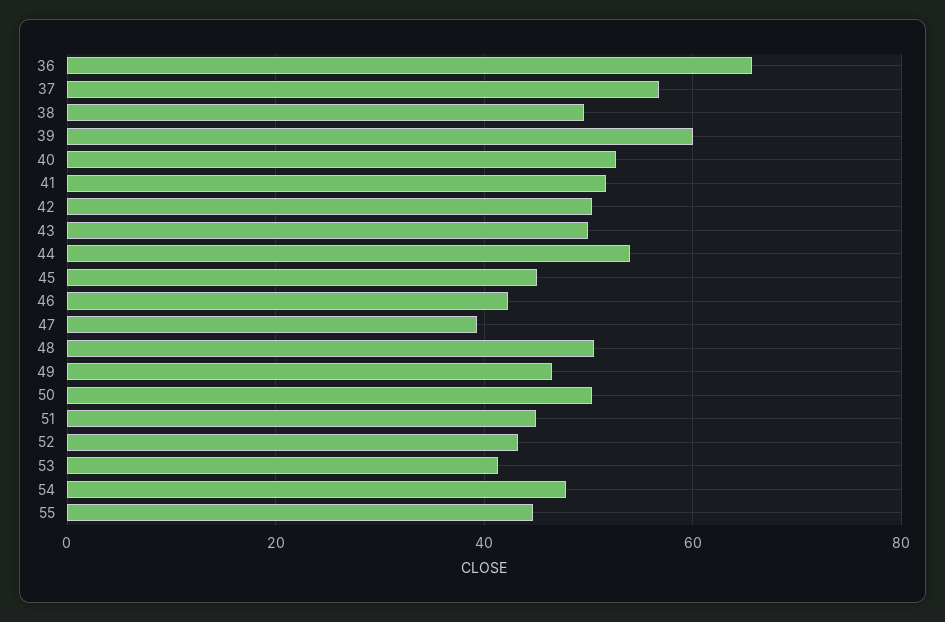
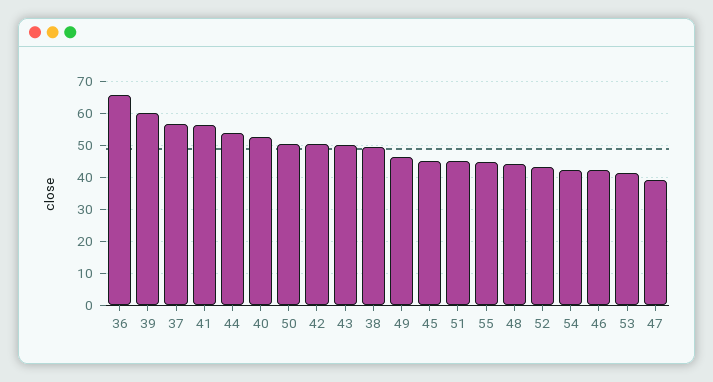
  {
    "36": 66,
    "37": 56,
    "38": 50,
    "39": 60,
    "40": 52,
-   "41": 52,
+   "41": 56,
    "42": 50,
    "43": 50,
    "44": 54,
    "45": 46,
    "46": 42,
    "47": 40,
-   "48": 50,
+   "48": 44,
    "49": 46,
    "50": 50,
    "51": 44,
    "52": 44,
    "53": 42,
-   "54": 48,
+   "54": 42,
    "55": 44
  }

